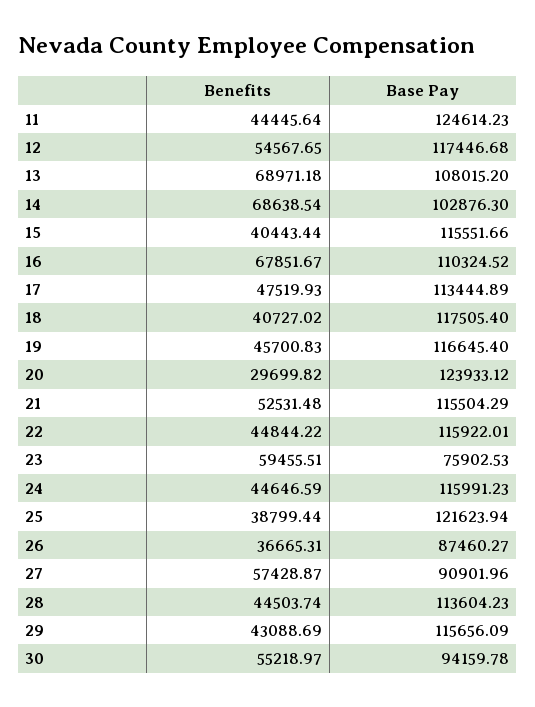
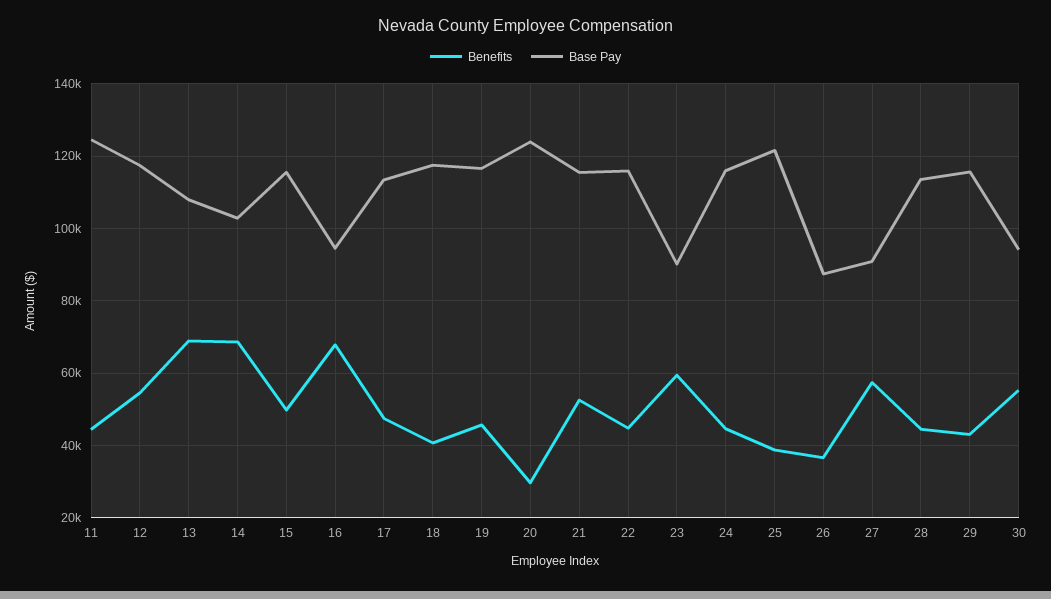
  {
    "Benefits": {
      "11": 44445.64,
      "12": 54567.65,
      "13": 68971.18,
      "14": 68638.54,
-     "15": 40443.44,
+     "15": 50000,
      "16": 67851.67,
      "17": 47519.93,
      "18": 40727.02,
      "19": 45700.83,
      "20": 29699.82,
      "21": 52531.48,
      "22": 44844.22,
      "23": 59455.51,
      "24": 44646.59,
      "25": 38799.44,
      "26": 36665.31,
      "27": 57428.87,
      "28": 44503.74,
      "29": 43088.69,
      "30": 55218.97
    },
    "Base Pay": {
      "11": 124614.23,
      "12": 117446.68,
      "13": 108015.2,
      "14": 102876.3,
      "15": 115551.66,
-     "16": 110324.52,
+     "16": 94000,
      "17": 113444.89,
      "18": 117505.4,
      "19": 116645.4,
      "20": 123933.12,
      "21": 115504.29,
      "22": 115922.01,
-     "23": 75902.53,
+     "23": 90000,
      "24": 115991.23,
      "25": 121623.94,
      "26": 87460.27,
      "27": 90901.96,
      "28": 113604.23,
      "29": 115656.09,
      "30": 94159.78
    }
  }

